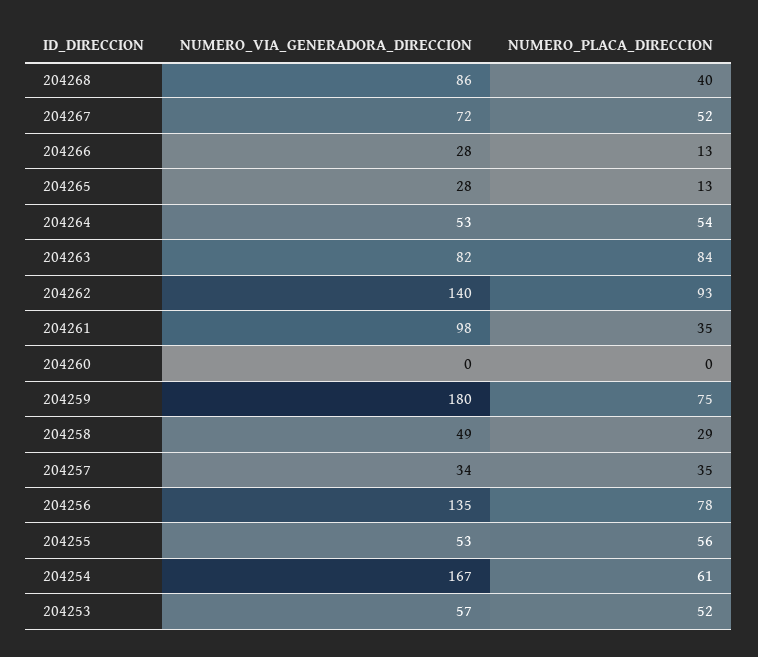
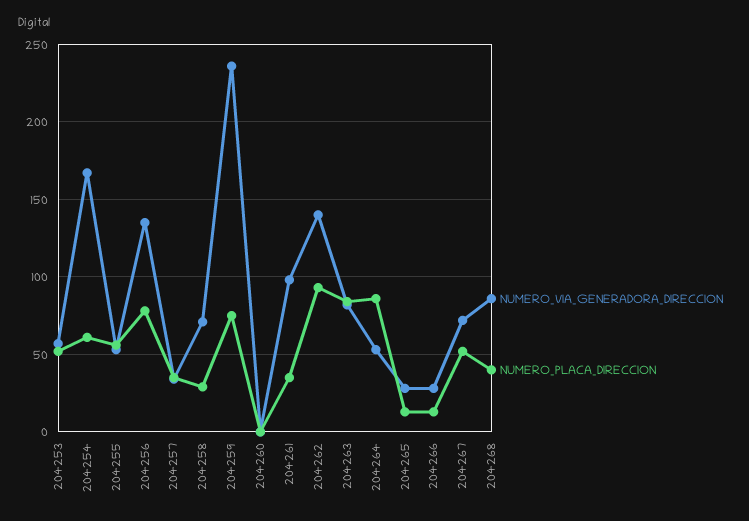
  {
    "NUMERO_VIA_GENERADORA_DIRECCION": {
      "204268": 86,
      "204267": 72,
      "204266": 28,
      "204265": 28,
      "204264": 53,
      "204263": 82,
      "204262": 140,
      "204261": 98,
      "204260": 0,
-     "204259": 180,
+     "204259": 235,
-     "204258": 49,
+     "204258": 70,
      "204257": 34,
      "204256": 135,
      "204255": 53,
      "204254": 167,
      "204253": 57
    },
    "NUMERO_PLACA_DIRECCION": {
      "204268": 40,
      "204267": 52,
      "204266": 13,
      "204265": 13,
-     "204264": 54,
+     "204264": 85,
      "204263": 84,
      "204262": 93,
      "204261": 35,
      "204260": 0,
      "204259": 75,
      "204258": 29,
      "204257": 35,
      "204256": 78,
      "204255": 56,
      "204254": 61,
      "204253": 52
    }
  }

